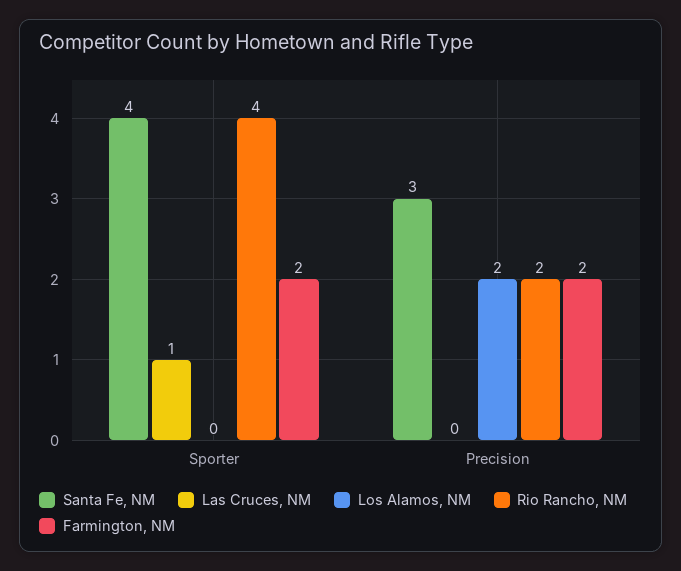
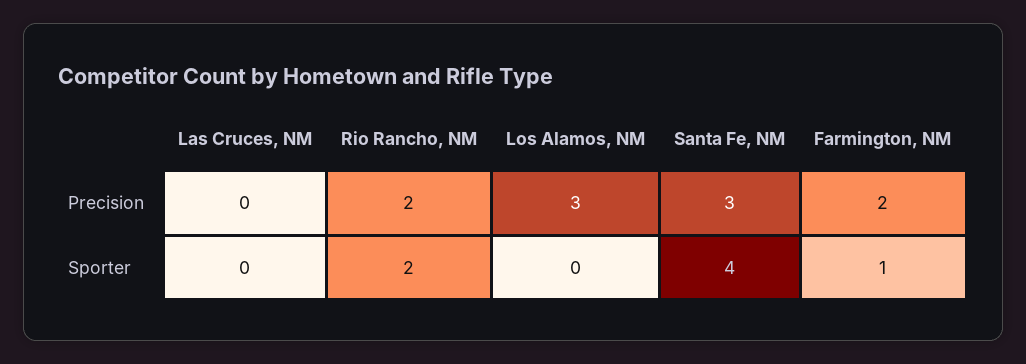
  {
    "Santa Fe, NM": {
      "Sporter": 4,
      "Precision": 3
    },
    "Las Cruces, NM": {
-     "Sporter": 1,
+     "Sporter": 0,
      "Precision": 0
    },
    "Los Alamos, NM": {
      "Sporter": 0,
-     "Precision": 2
+     "Precision": 3
    },
    "Rio Rancho, NM": {
-     "Sporter": 4,
+     "Sporter": 2,
      "Precision": 2
    },
    "Farmington, NM": {
-     "Sporter": 2,
+     "Sporter": 1,
      "Precision": 2
    }
  }

